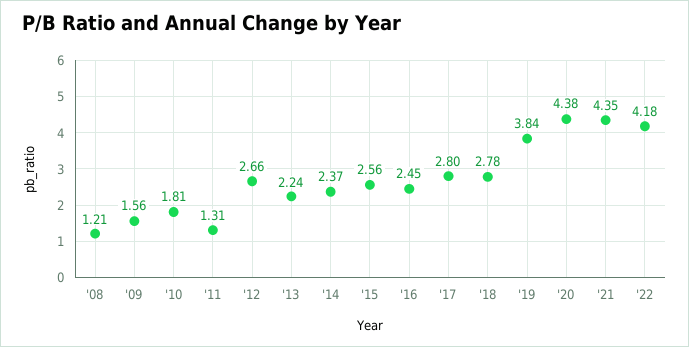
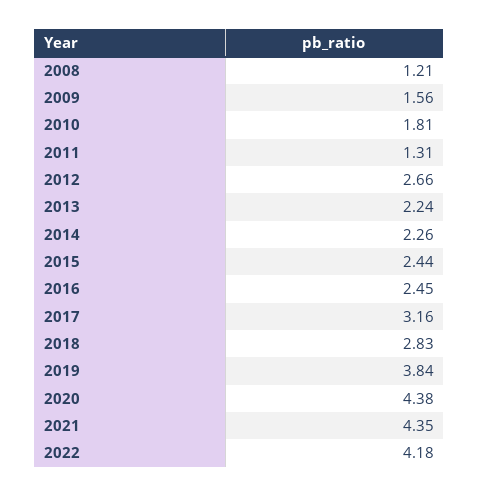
  {
    "'08": 1.21,
    "'09": 1.56,
    "'10": 1.81,
    "'11": 1.31,
    "'12": 2.66,
    "'13": 2.24,
-   "'14": 2.37,
+   "'14": 2.26,
-   "'15": 2.56,
+   "'15": 2.44,
    "'16": 2.45,
-   "'17": 2.8,
+   "'17": 3.16,
-   "'18": 2.78,
+   "'18": 2.83,
    "'19": 3.84,
    "'20": 4.38,
    "'21": 4.35,
    "'22": 4.18
  }

